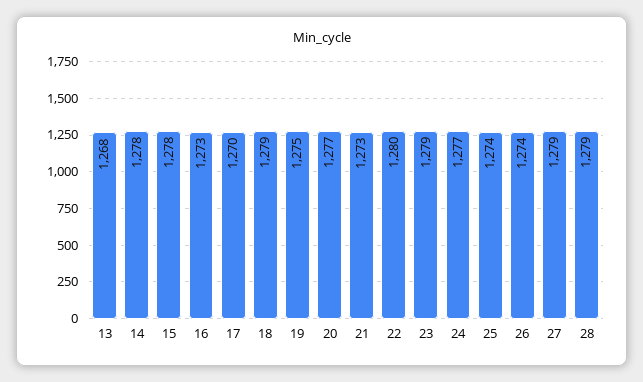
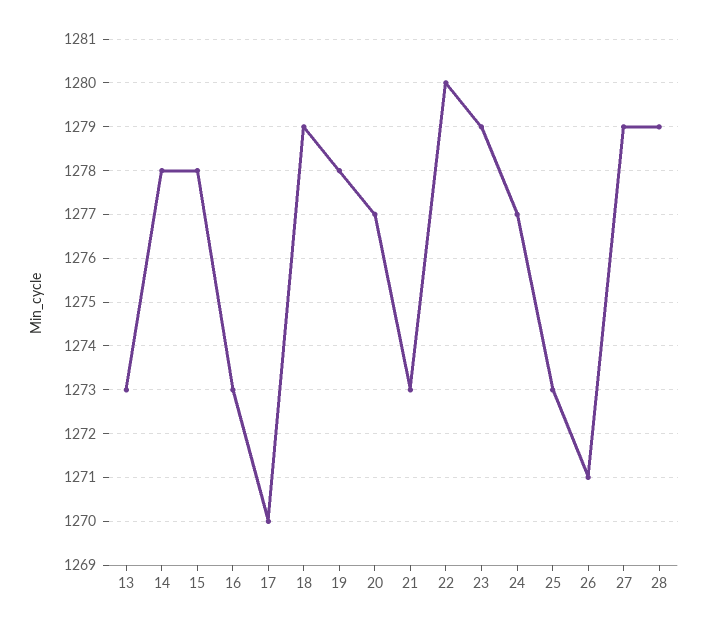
  {
-   "13": 1268,
+   "13": 1273,
    "14": 1278,
    "15": 1278,
    "16": 1273,
    "17": 1270,
    "18": 1279,
-   "19": 1275,
+   "19": 1278,
    "20": 1277,
    "21": 1273,
    "22": 1280,
    "23": 1279,
    "24": 1277,
-   "25": 1274,
+   "25": 1273,
-   "26": 1274,
+   "26": 1271,
    "27": 1279,
    "28": 1279
  }

